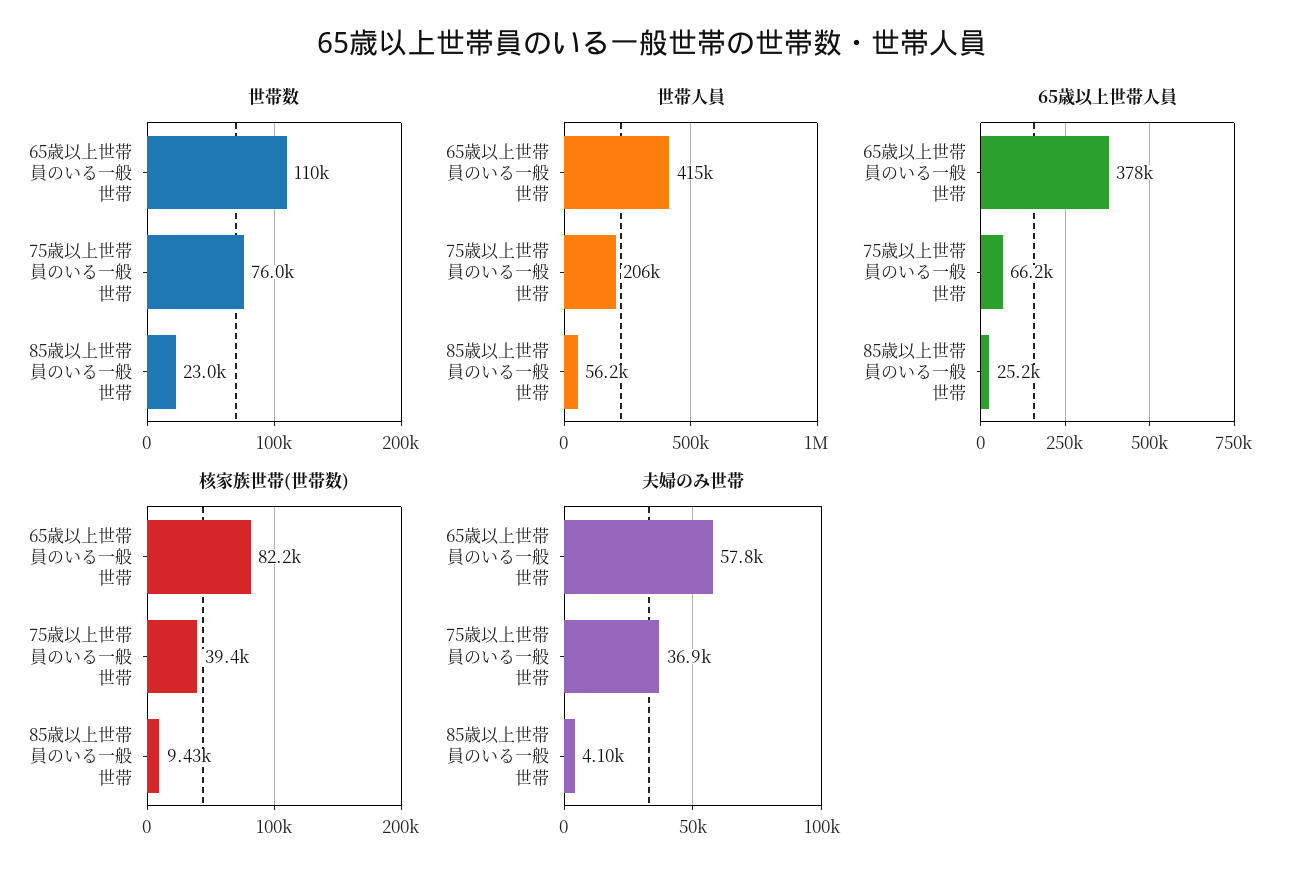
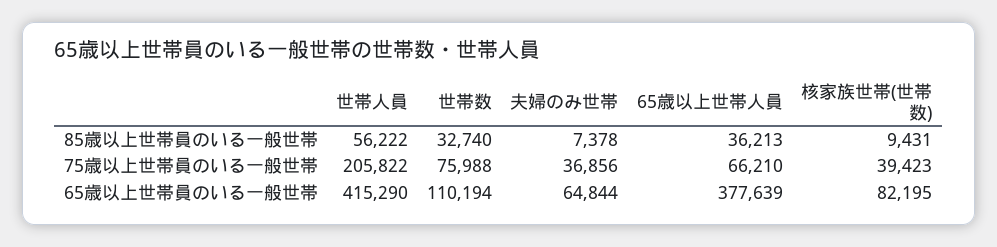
  {
    "世帯数": {
      "65歳以上世帯員のいる一般世帯": 110194,
      "75歳以上世帯員のいる一般世帯": 75988,
-     "85歳以上世帯員のいる一般世帯": 23000
+     "85歳以上世帯員のいる一般世帯": 32740
    },
    "世帯人員": {
      "65歳以上世帯員のいる一般世帯": 415290,
      "75歳以上世帯員のいる一般世帯": 205822,
      "85歳以上世帯員のいる一般世帯": 56222
    },
    "65歳以上世帯人員": {
      "65歳以上世帯員のいる一般世帯": 377639,
      "75歳以上世帯員のいる一般世帯": 66210,
-     "85歳以上世帯員のいる一般世帯": 25200
+     "85歳以上世帯員のいる一般世帯": 36213
    },
    "核家族世帯(世帯数)": {
      "65歳以上世帯員のいる一般世帯": 82195,
      "75歳以上世帯員のいる一般世帯": 39423,
      "85歳以上世帯員のいる一般世帯": 9431
    },
    "夫婦のみ世帯": {
-     "65歳以上世帯員のいる一般世帯": 57800,
+     "65歳以上世帯員のいる一般世帯": 64844,
      "75歳以上世帯員のいる一般世帯": 36856,
-     "85歳以上世帯員のいる一般世帯": 4100
+     "85歳以上世帯員のいる一般世帯": 7378
    }
  }

